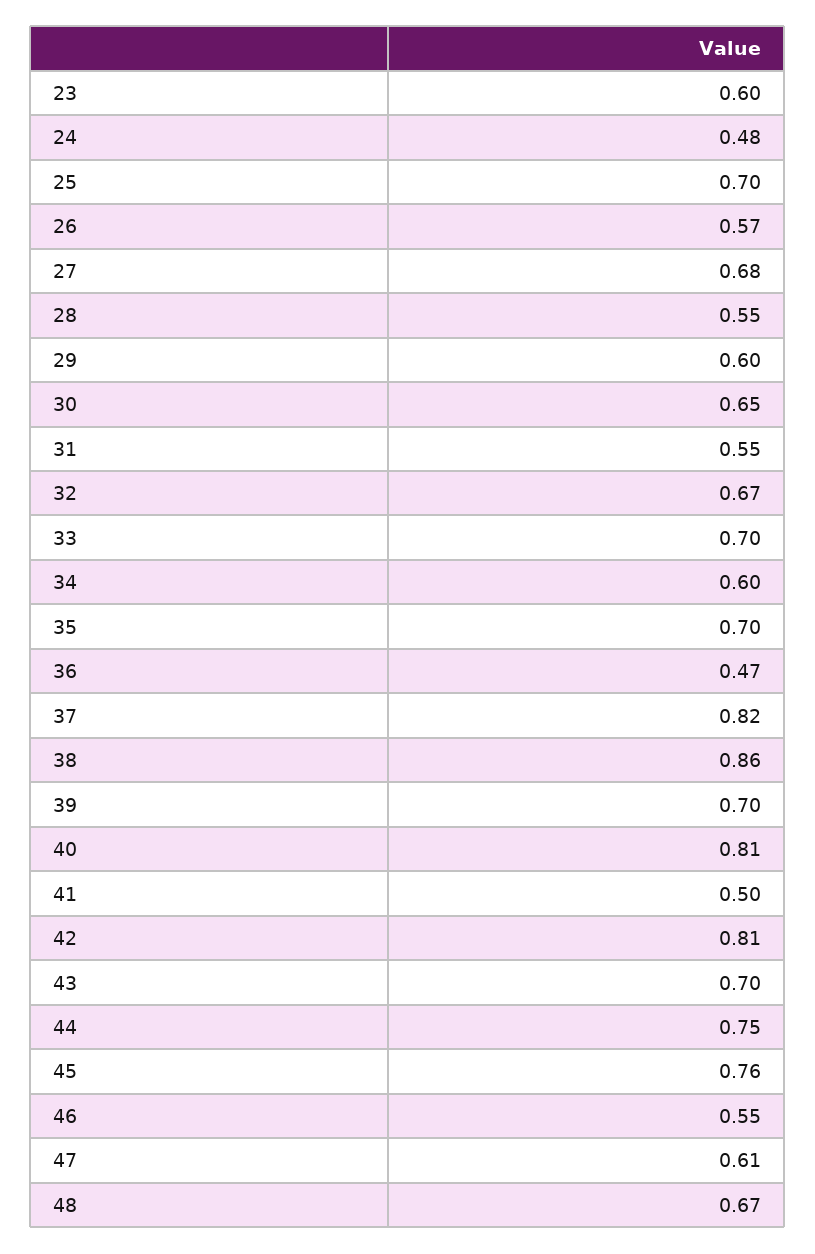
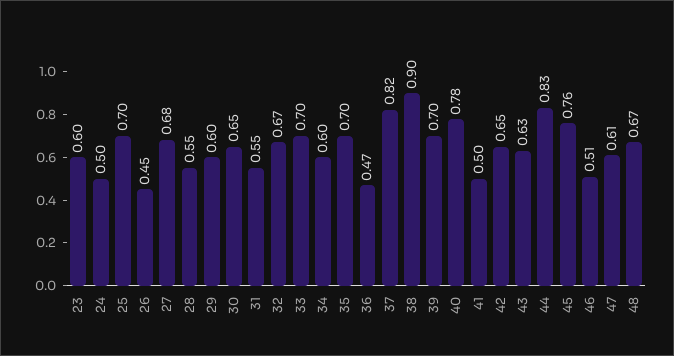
  {
    "23": 0.6,
-   "24": 0.48,
+   "24": 0.5,
    "25": 0.7,
-   "26": 0.57,
+   "26": 0.45,
    "27": 0.68,
    "28": 0.55,
    "29": 0.6,
    "30": 0.65,
    "31": 0.55,
    "32": 0.67,
    "33": 0.7,
    "34": 0.6,
    "35": 0.7,
    "36": 0.47,
    "37": 0.82,
-   "38": 0.86,
+   "38": 0.9,
    "39": 0.7,
-   "40": 0.81,
+   "40": 0.78,
    "41": 0.5,
-   "42": 0.81,
+   "42": 0.65,
-   "43": 0.7,
+   "43": 0.63,
-   "44": 0.75,
+   "44": 0.83,
    "45": 0.76,
-   "46": 0.55,
+   "46": 0.51,
    "47": 0.61,
    "48": 0.67
  }

